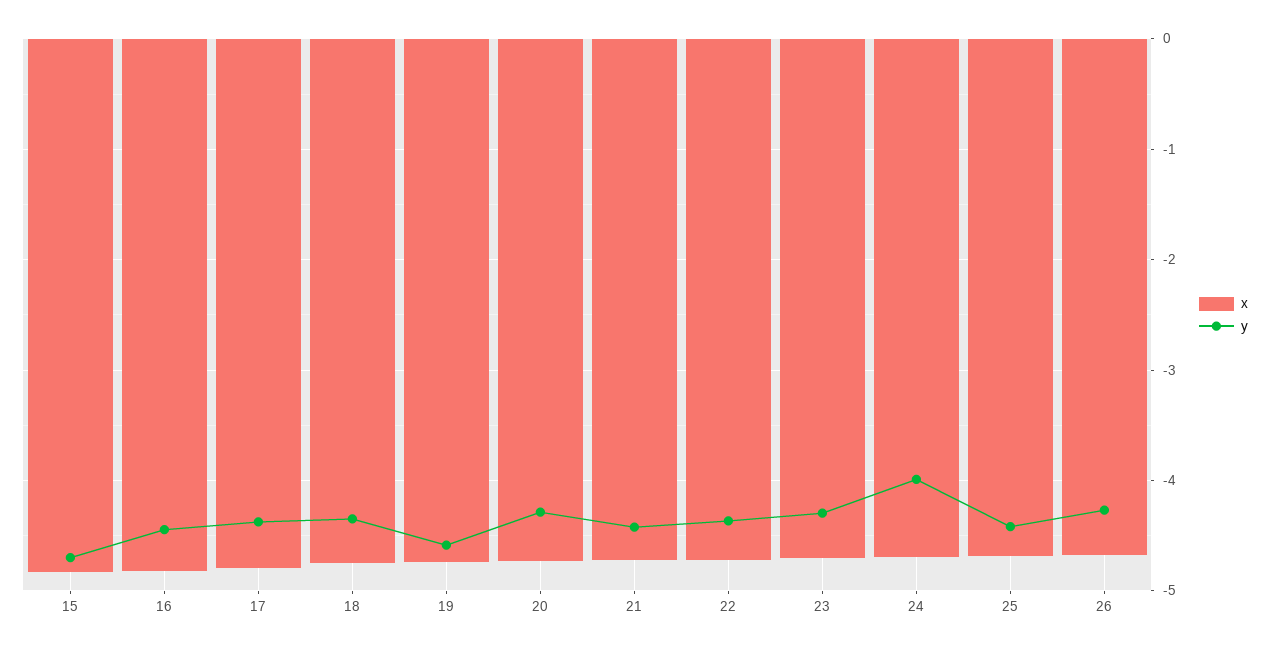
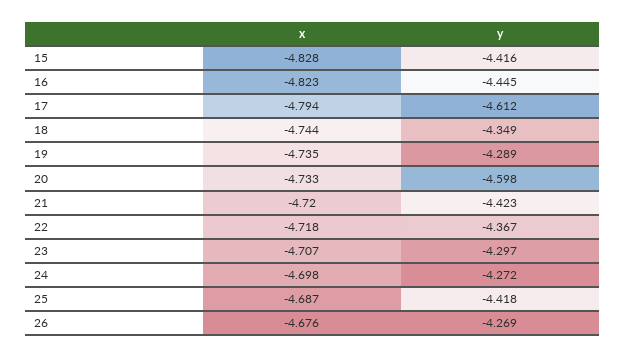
  {
    "x": {
      "15": -4.828,
      "16": -4.823,
      "17": -4.794,
      "18": -4.744,
      "19": -4.735,
      "20": -4.733,
      "21": -4.72,
      "22": -4.718,
      "23": -4.707,
      "24": -4.698,
      "25": -4.687,
      "26": -4.676
    },
    "y": {
-     "15": -4.7,
+     "15": -4.416,
      "16": -4.445,
-     "17": -4.4,
+     "17": -4.612,
      "18": -4.349,
-     "19": -4.6,
+     "19": -4.289,
-     "20": -4.3,
+     "20": -4.598,
      "21": -4.423,
      "22": -4.367,
      "23": -4.297,
-     "24": -4,
+     "24": -4.272,
      "25": -4.418,
      "26": -4.269
    }
  }

